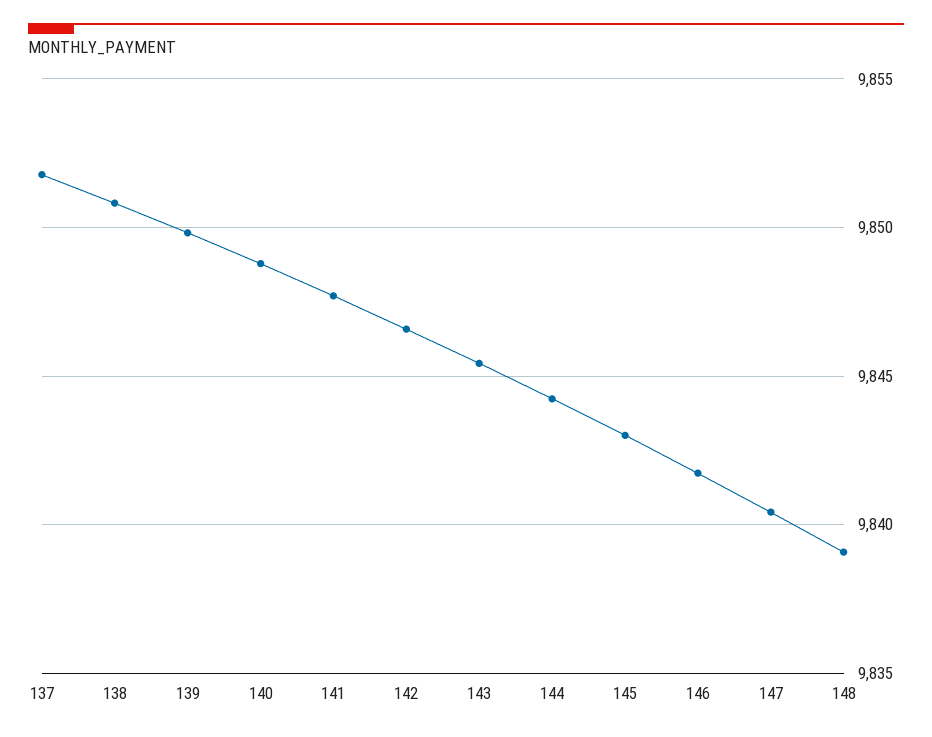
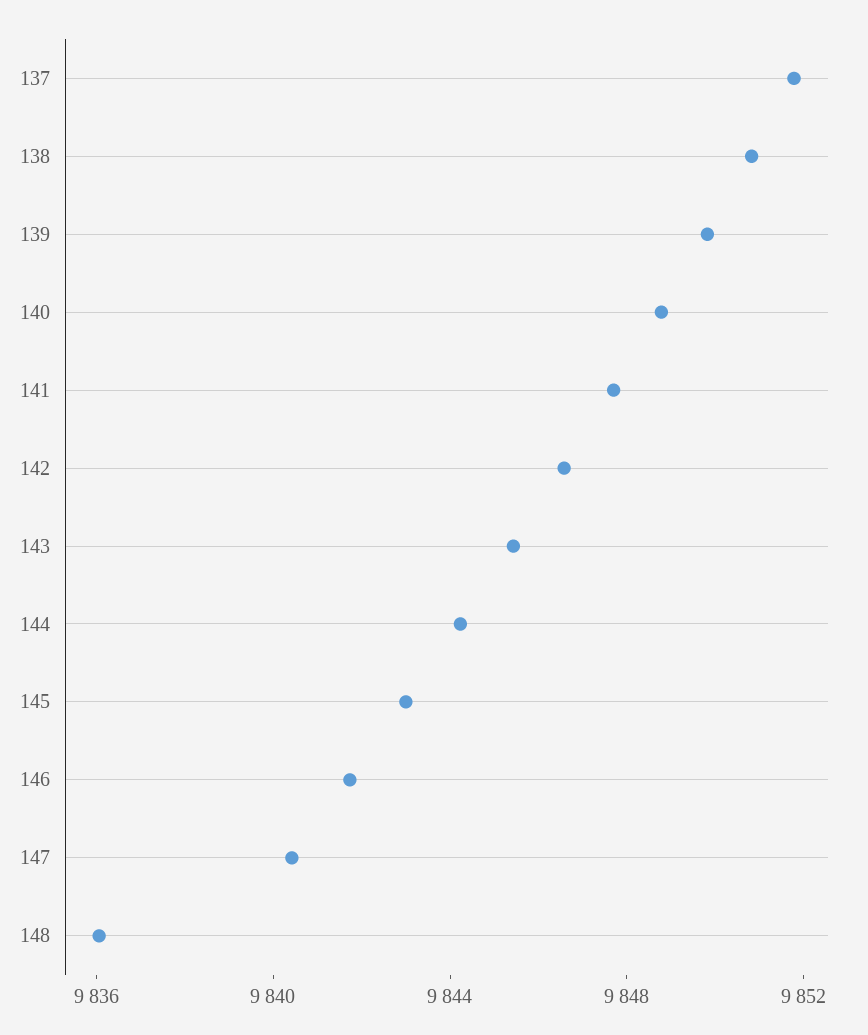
  {
    "137": 9852,
    "138": 9851,
    "139": 9850,
    "140": 9849,
    "141": 9847.5,
    "142": 9846.5,
    "143": 9845.5,
    "144": 9844,
    "145": 9843,
    "146": 9841.5,
    "147": 9840.5,
-   "148": 9839
+   "148": 9836
  }

